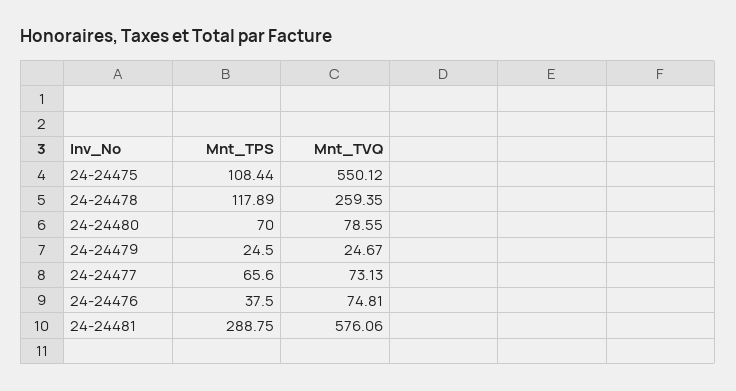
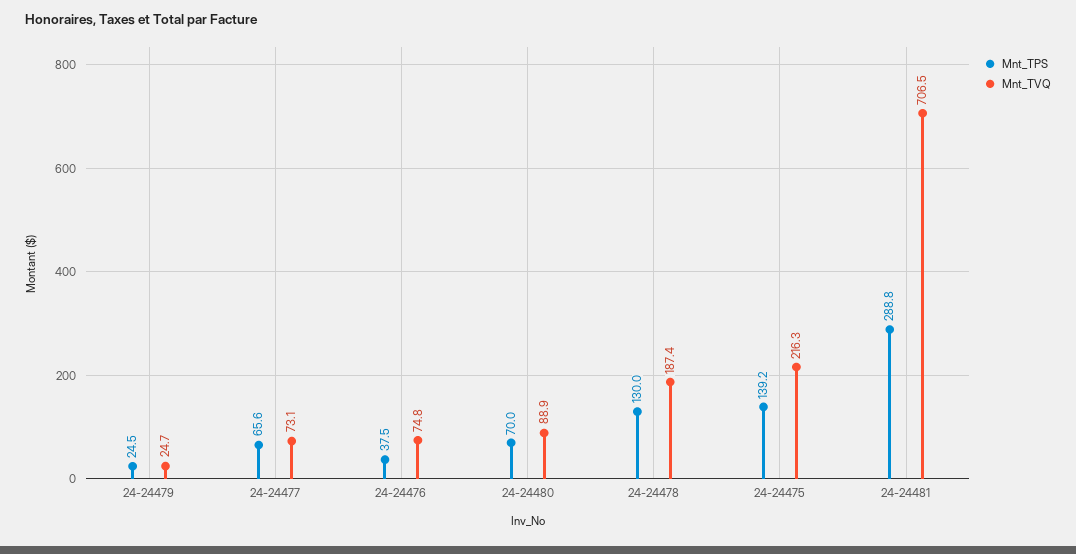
  {
    "Mnt_TPS": {
-     "24-24475": 108.44,
+     "24-24475": 139.2,
-     "24-24478": 117.89,
+     "24-24478": 130,
      "24-24480": 70,
      "24-24479": 24.5,
      "24-24477": 65.6,
      "24-24476": 37.5,
      "24-24481": 288.75
    },
    "Mnt_TVQ": {
-     "24-24475": 550.12,
+     "24-24475": 216.3,
-     "24-24478": 259.35,
+     "24-24478": 187.4,
-     "24-24480": 78.55,
+     "24-24480": 88.9,
      "24-24479": 24.67,
      "24-24477": 73.13,
      "24-24476": 74.81,
-     "24-24481": 576.06
+     "24-24481": 706.5
    }
  }

